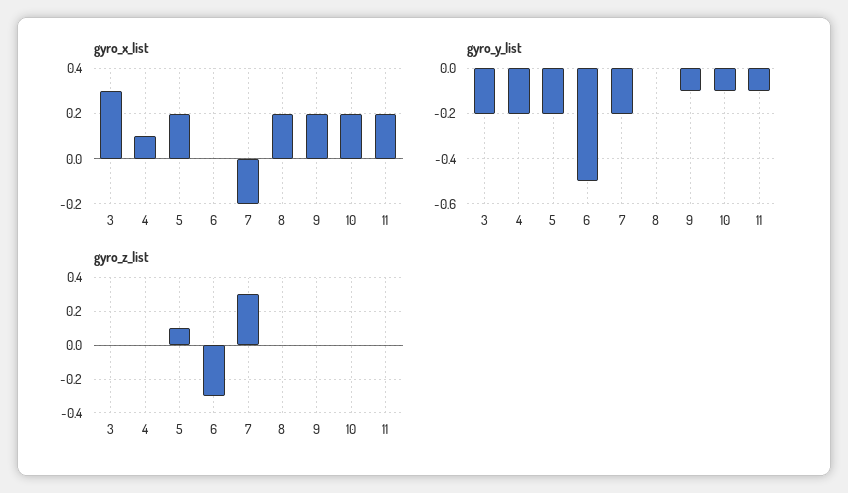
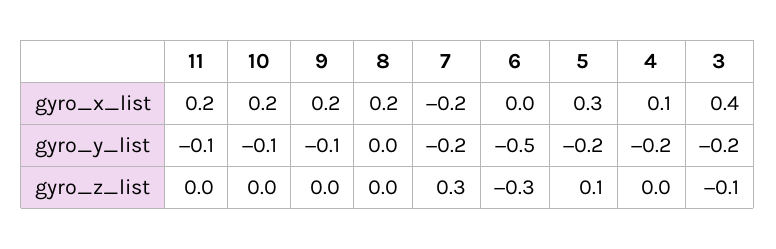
  {
    "gyro_x_list": {
-     "3": 0.3,
+     "3": 0.4,
      "4": 0.1,
-     "5": 0.2,
+     "5": 0.3,
      "6": 0,
      "7": -0.2,
      "8": 0.2,
      "9": 0.2,
      "10": 0.2,
      "11": 0.2
    },
    "gyro_y_list": {
      "3": -0.2,
      "4": -0.2,
      "5": -0.2,
      "6": -0.5,
      "7": -0.2,
      "8": 0,
      "9": -0.1,
      "10": -0.1,
      "11": -0.1
    },
    "gyro_z_list": {
-     "3": 0,
+     "3": -0.1,
      "4": 0,
      "5": 0.1,
      "6": -0.3,
      "7": 0.3,
      "8": 0,
      "9": 0,
      "10": 0,
      "11": 0
    }
  }

